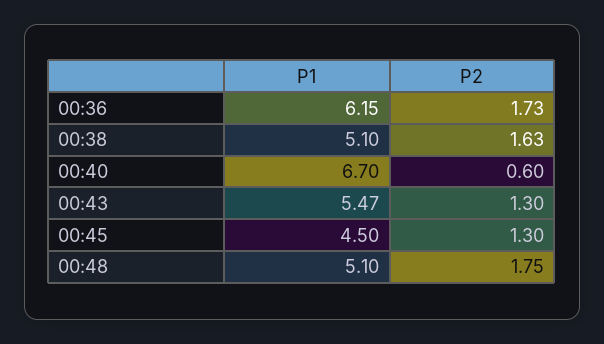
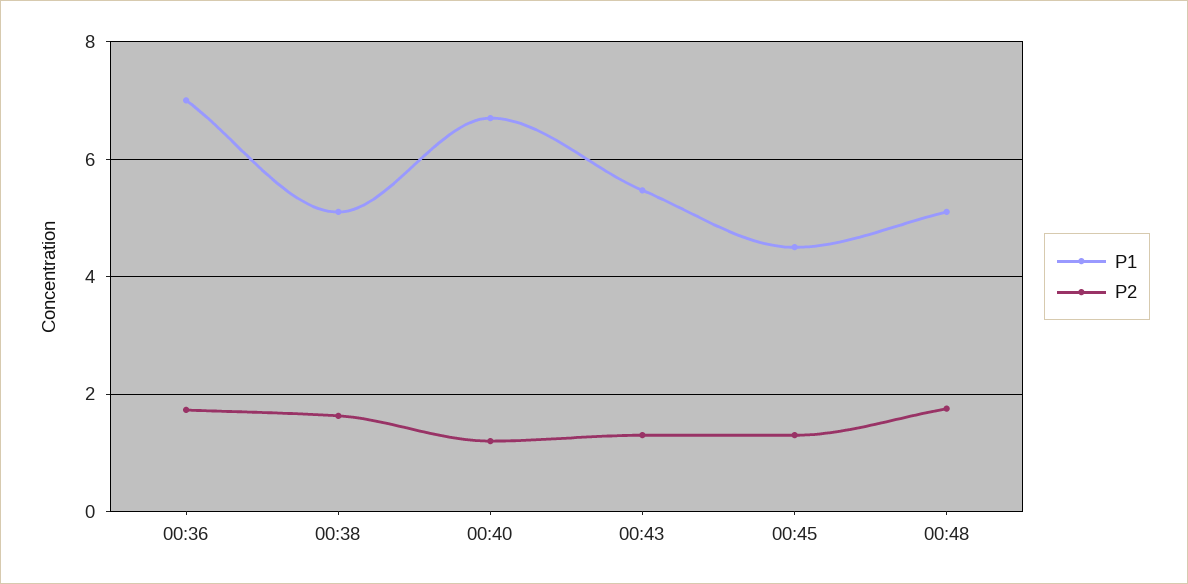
  {
    "P1": {
-     "00:36": 6.15,
+     "00:36": 7,
      "00:38": 5.1,
      "00:40": 6.7,
      "00:43": 5.47,
      "00:45": 4.5,
      "00:48": 5.1
    },
    "P2": {
      "00:36": 1.73,
      "00:38": 1.63,
-     "00:40": 0.6,
+     "00:40": 1.2,
      "00:43": 1.3,
      "00:45": 1.3,
      "00:48": 1.75
    }
  }

